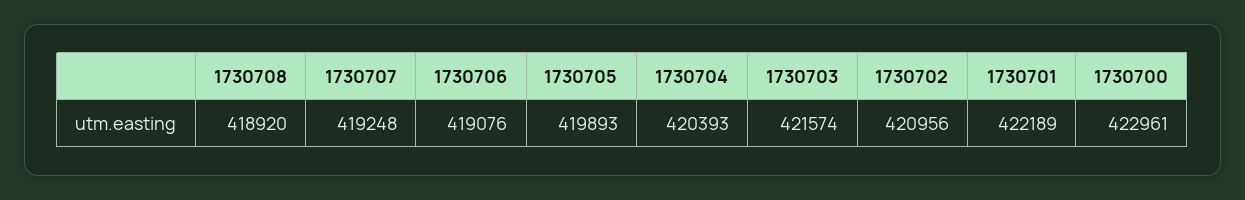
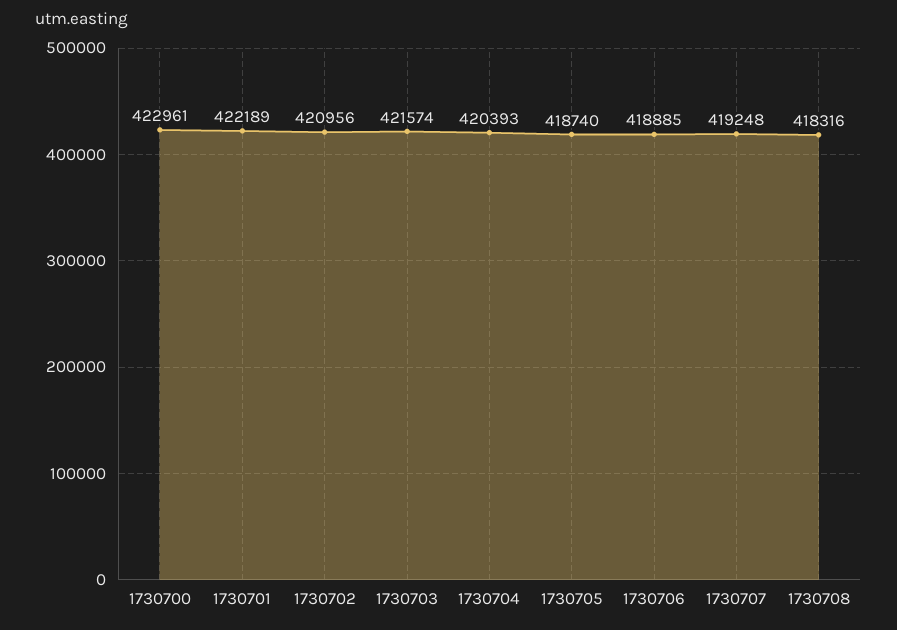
  {
-   "1730708": 418920,
+   "1730708": 418316,
    "1730707": 419248,
-   "1730706": 419076,
+   "1730706": 418885,
-   "1730705": 419893,
+   "1730705": 418740,
    "1730704": 420393,
    "1730703": 421574,
    "1730702": 420956,
    "1730701": 422189,
    "1730700": 422961
  }

